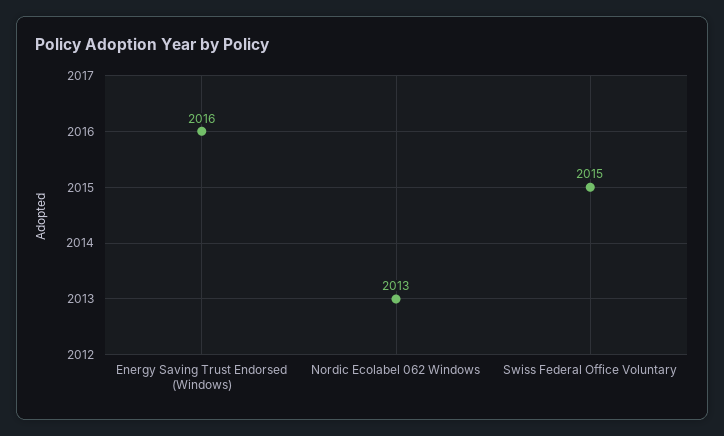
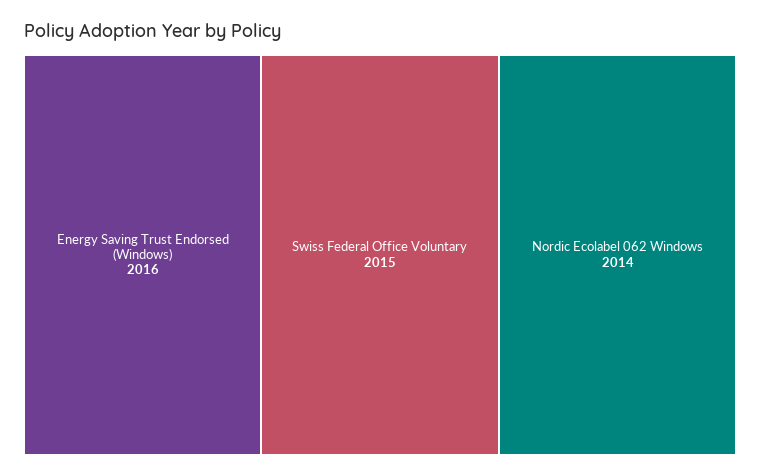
  {
    "Energy Saving Trust Endorsed (Windows)": 2016,
-   "Nordic Ecolabel 062 Windows": 2013,
+   "Nordic Ecolabel 062 Windows": 2014,
    "Swiss Federal Office Voluntary": 2015
  }

